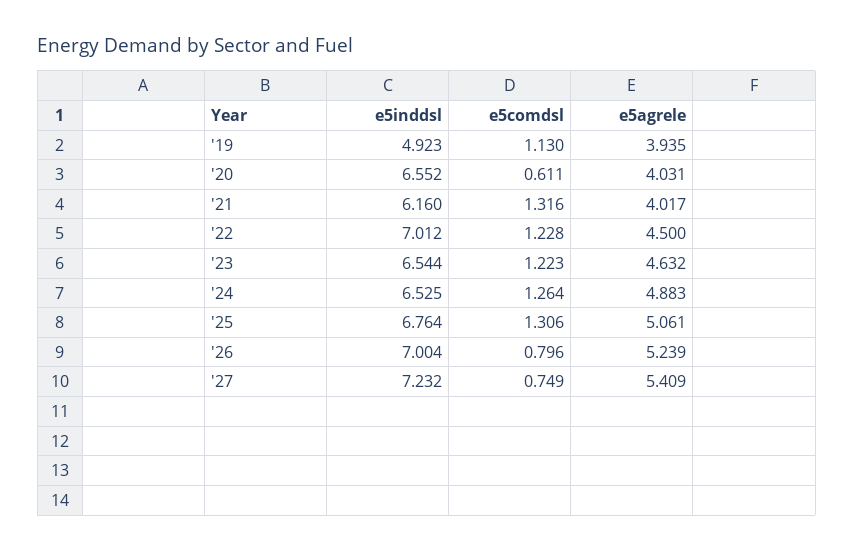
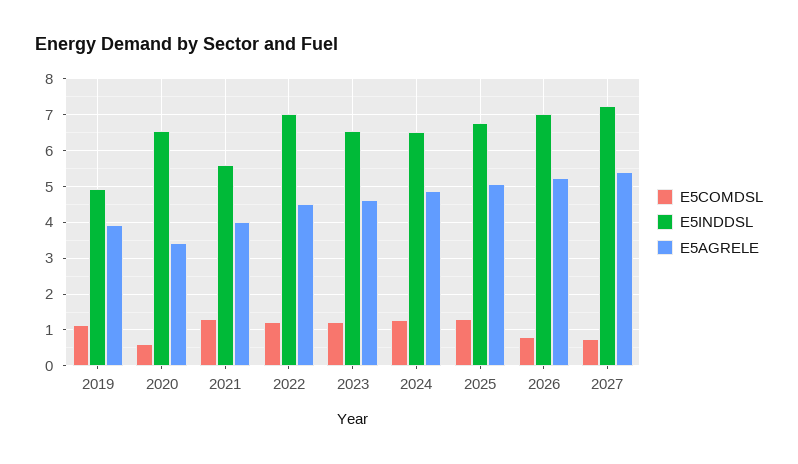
  {
    "e5inddsl": {
      "'19": 4.923,
      "'20": 6.552,
-     "'21": 6.16,
+     "'21": 5.6,
      "'22": 7.012,
      "'23": 6.544,
      "'24": 6.525,
      "'25": 6.764,
      "'26": 7.004,
      "'27": 7.232
    },
    "e5comdsl": {
      "'19": 1.13,
      "'20": 0.611,
      "'21": 1.316,
      "'22": 1.228,
      "'23": 1.223,
      "'24": 1.264,
      "'25": 1.306,
      "'26": 0.796,
      "'27": 0.749
    },
    "e5agrele": {
      "'19": 3.935,
-     "'20": 4.031,
+     "'20": 3.4,
      "'21": 4.017,
      "'22": 4.5,
      "'23": 4.632,
      "'24": 4.883,
      "'25": 5.061,
      "'26": 5.239,
      "'27": 5.409
    }
  }

